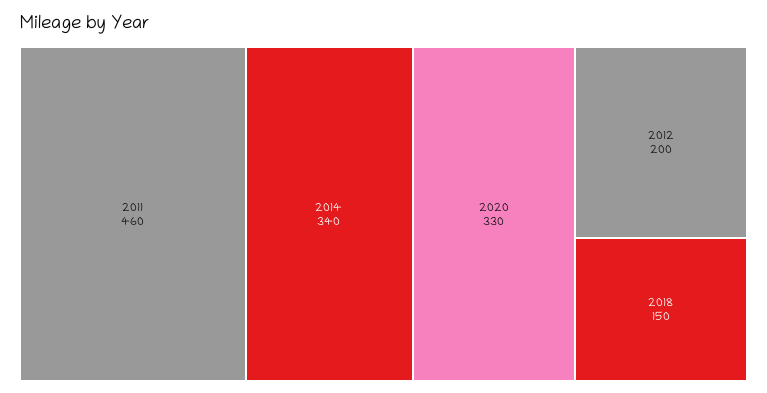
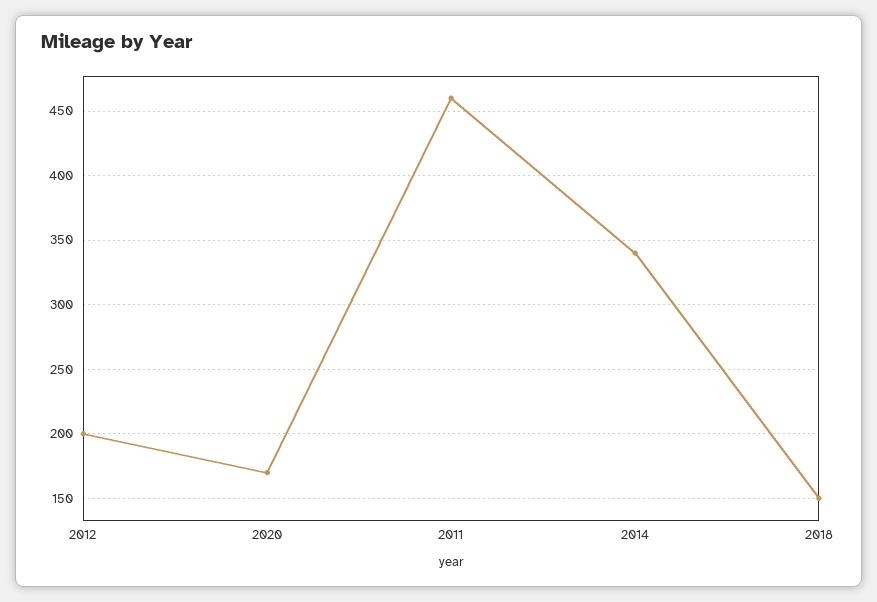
  {
    "2011": 460,
    "2014": 340,
-   "2020": 330,
+   "2020": 170,
    "2012": 200,
    "2018": 150
  }

